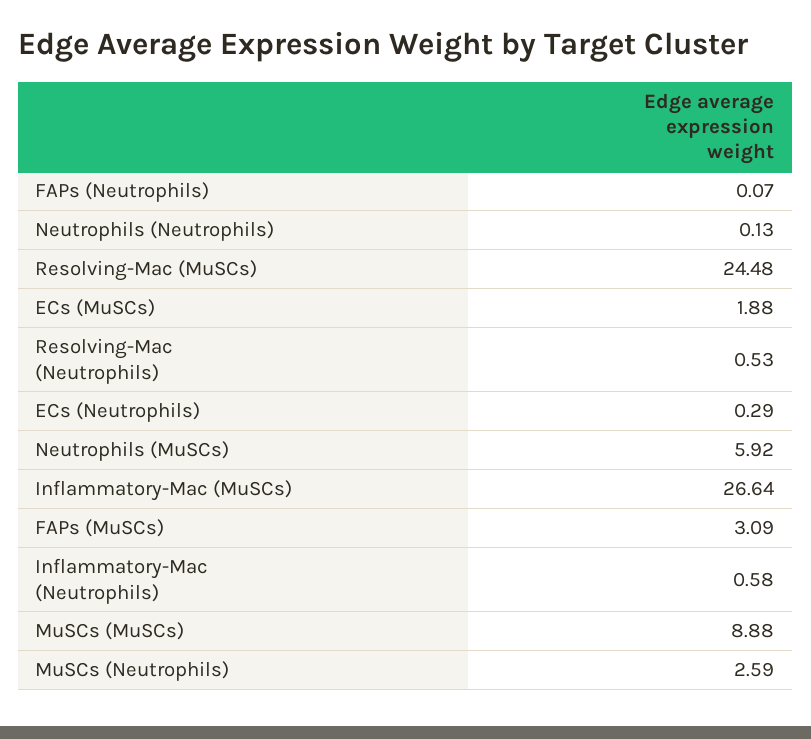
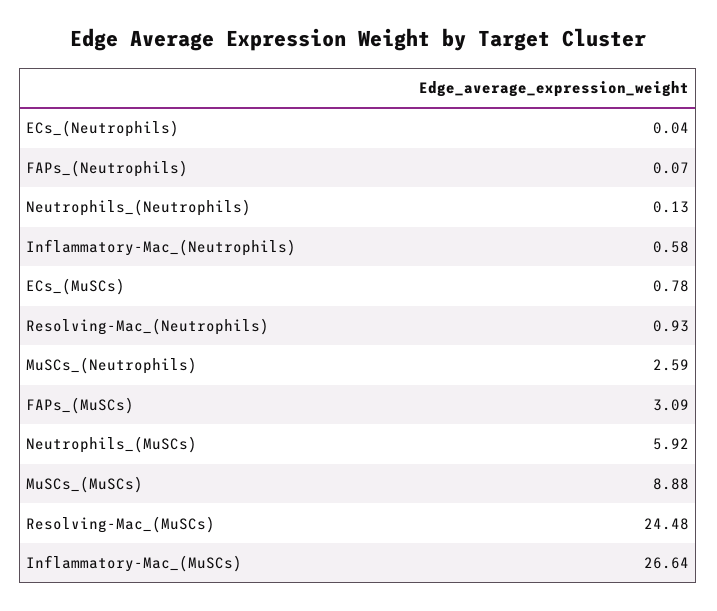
  {
    "FAPs (Neutrophils)": 0.07,
    "Neutrophils (Neutrophils)": 0.13,
    "Resolving-Mac (MuSCs)": 24.48,
-   "ECs (MuSCs)": 1.88,
+   "ECs (MuSCs)": 0.78,
-   "Resolving-Mac (Neutrophils)": 0.53,
+   "Resolving-Mac (Neutrophils)": 0.93,
-   "ECs (Neutrophils)": 0.29,
+   "ECs (Neutrophils)": 0.04,
    "Neutrophils (MuSCs)": 5.92,
    "Inflammatory-Mac (MuSCs)": 26.64,
    "FAPs (MuSCs)": 3.09,
    "Inflammatory-Mac (Neutrophils)": 0.58,
    "MuSCs (MuSCs)": 8.88,
    "MuSCs (Neutrophils)": 2.59
  }

